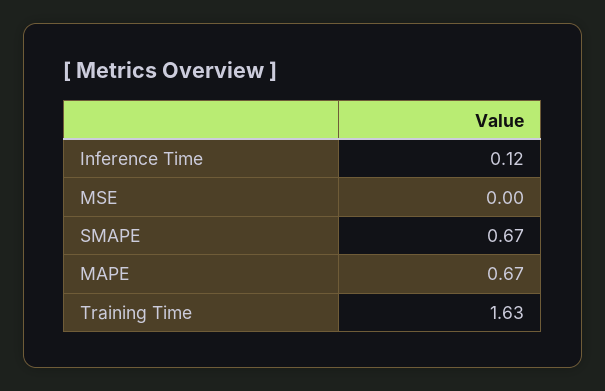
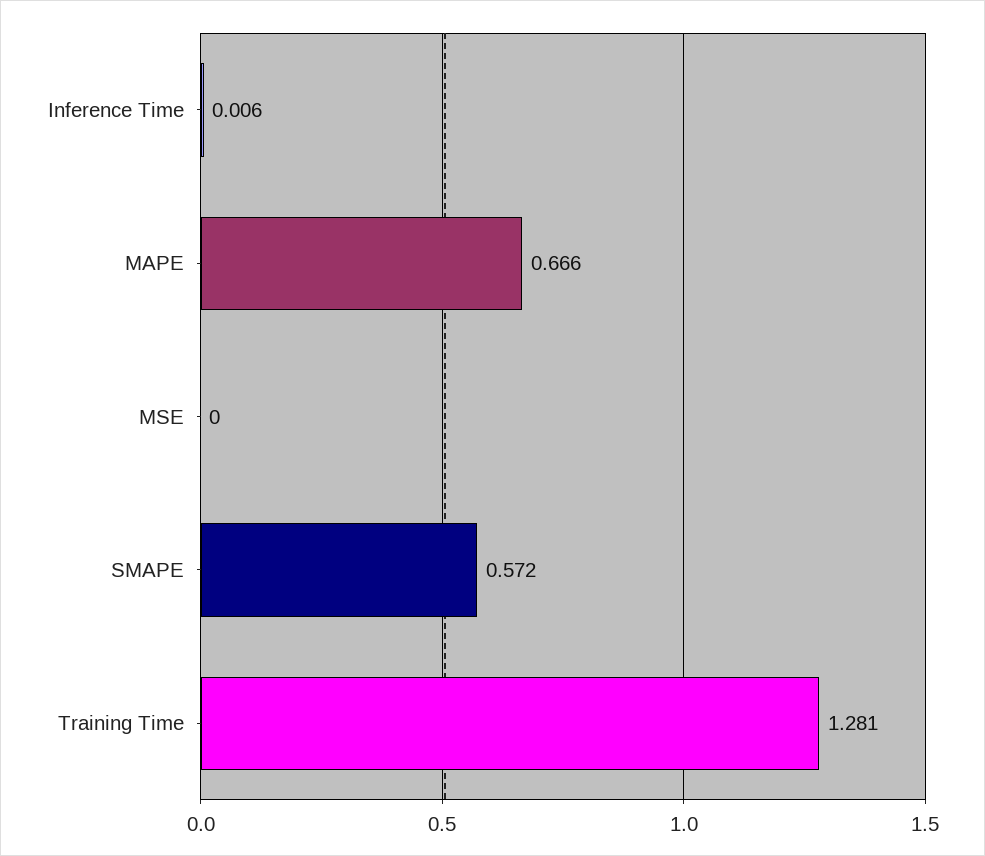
  {
-   "Inference Time": 0.12,
+   "Inference Time": 0.006,
    "MSE": 0,
-   "SMAPE": 0.67,
+   "SMAPE": 0.572,
    "MAPE": 0.666,
-   "Training Time": 1.63
+   "Training Time": 1.281
  }

